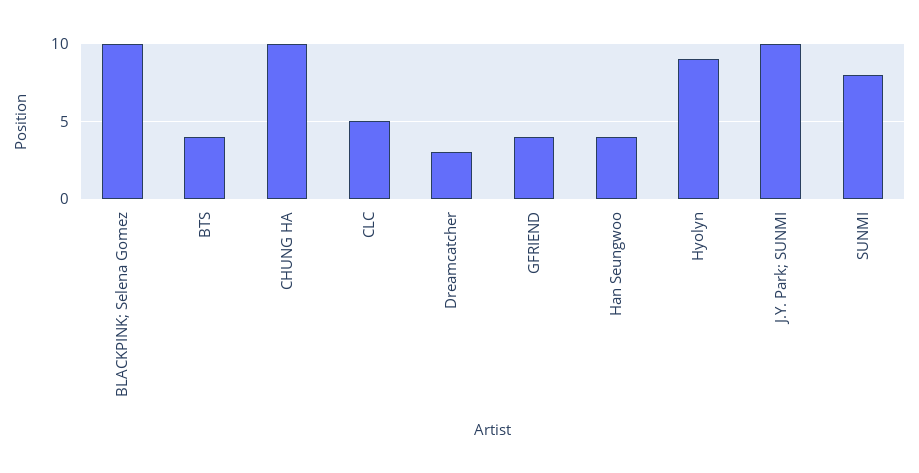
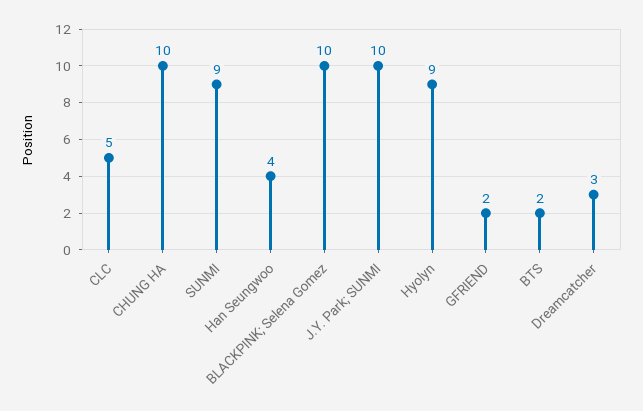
  {
    "BLACKPINK; Selena Gomez": 10,
-   "BTS": 4,
+   "BTS": 2,
    "CHUNG HA": 10,
    "CLC": 5,
    "Dreamcatcher": 3,
-   "GFRIEND": 4,
+   "GFRIEND": 2,
    "Han Seungwoo": 4,
    "Hyolyn": 9,
    "J.Y. Park; SUNMI": 10,
-   "SUNMI": 8
+   "SUNMI": 9
  }

